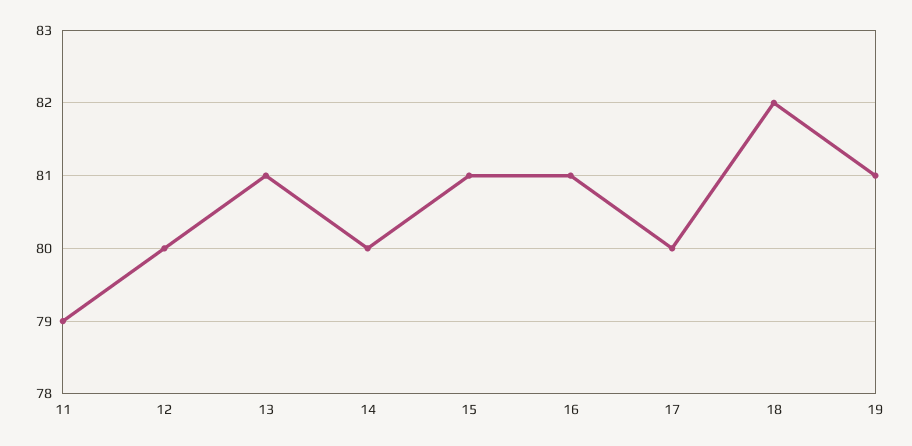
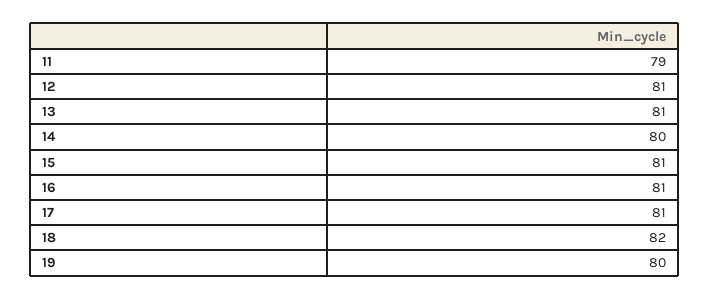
  {
    "11": 79,
-   "12": 80,
+   "12": 81,
    "13": 81,
    "14": 80,
    "15": 81,
    "16": 81,
-   "17": 80,
+   "17": 81,
    "18": 82,
-   "19": 81
+   "19": 80
  }

